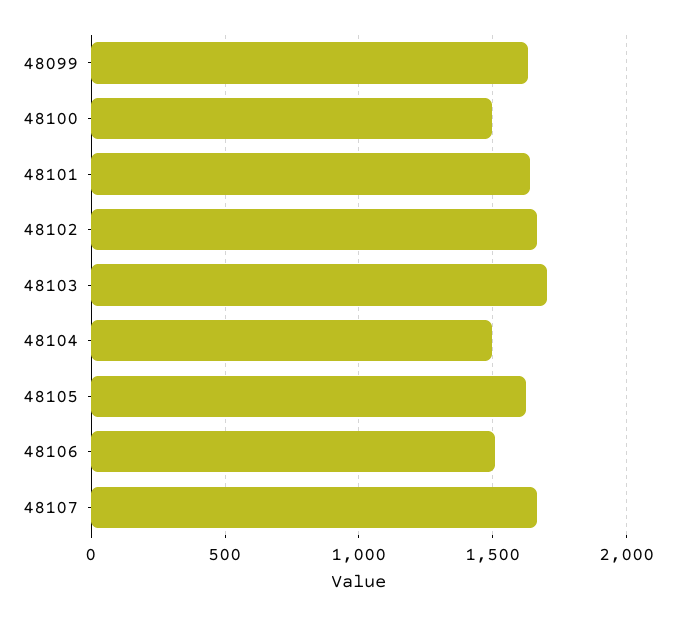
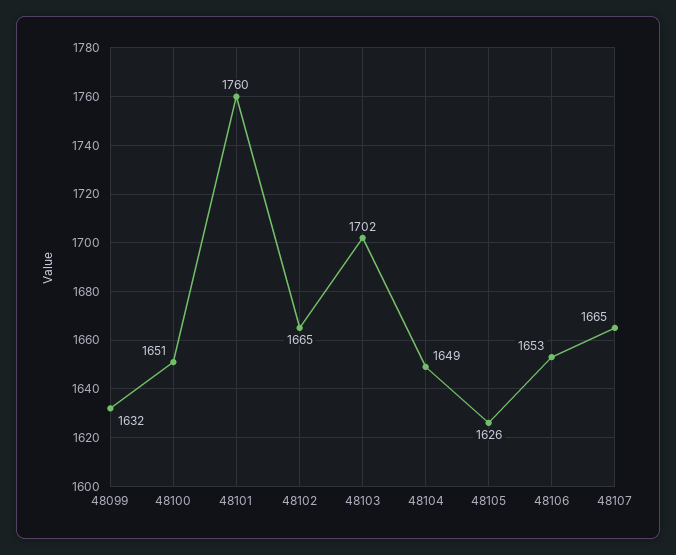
  {
    "48099": 1632,
-   "48100": 1500,
+   "48100": 1651,
-   "48101": 1650,
+   "48101": 1760,
    "48102": 1665,
    "48103": 1702,
-   "48104": 1500,
+   "48104": 1649,
    "48105": 1626,
-   "48106": 1500,
+   "48106": 1653,
    "48107": 1665
  }

